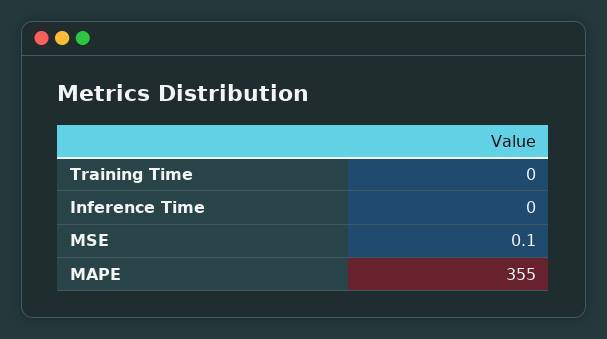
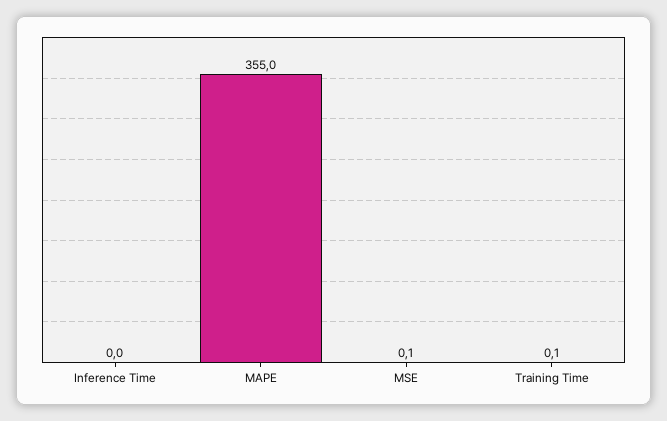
  {
-   "Training Time": 0,
+   "Training Time": 0.1,
    "Inference Time": 0,
    "MSE": 0.1,
    "MAPE": 355
  }

